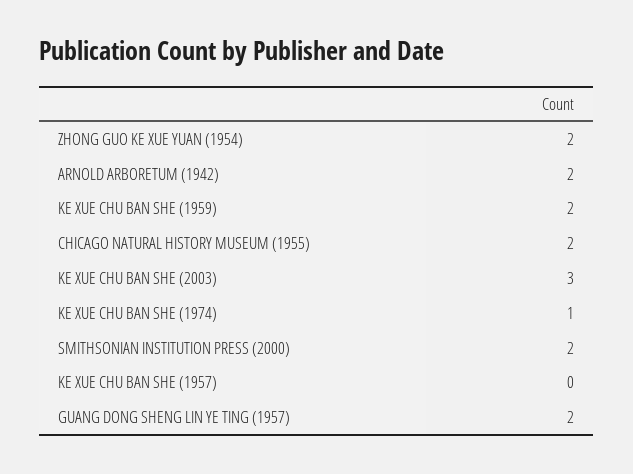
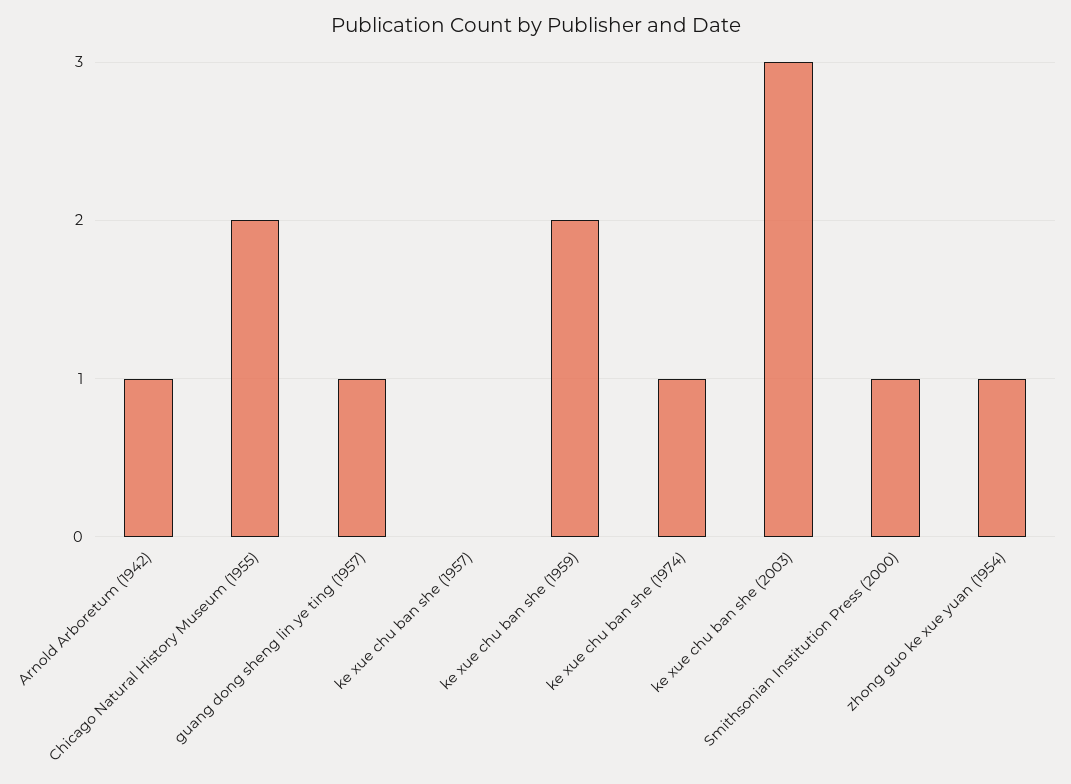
  {
-   "ZHONG GUO KE XUE YUAN (1954)": 2,
+   "ZHONG GUO KE XUE YUAN (1954)": 1,
-   "ARNOLD ARBORETUM (1942)": 2,
+   "ARNOLD ARBORETUM (1942)": 1,
    "KE XUE CHU BAN SHE (1959)": 2,
    "CHICAGO NATURAL HISTORY MUSEUM (1955)": 2,
    "KE XUE CHU BAN SHE (2003)": 3,
    "KE XUE CHU BAN SHE (1974)": 1,
-   "SMITHSONIAN INSTITUTION PRESS (2000)": 2,
+   "SMITHSONIAN INSTITUTION PRESS (2000)": 1,
    "KE XUE CHU BAN SHE (1957)": 0,
-   "GUANG DONG SHENG LIN YE TING (1957)": 2
+   "GUANG DONG SHENG LIN YE TING (1957)": 1
  }

